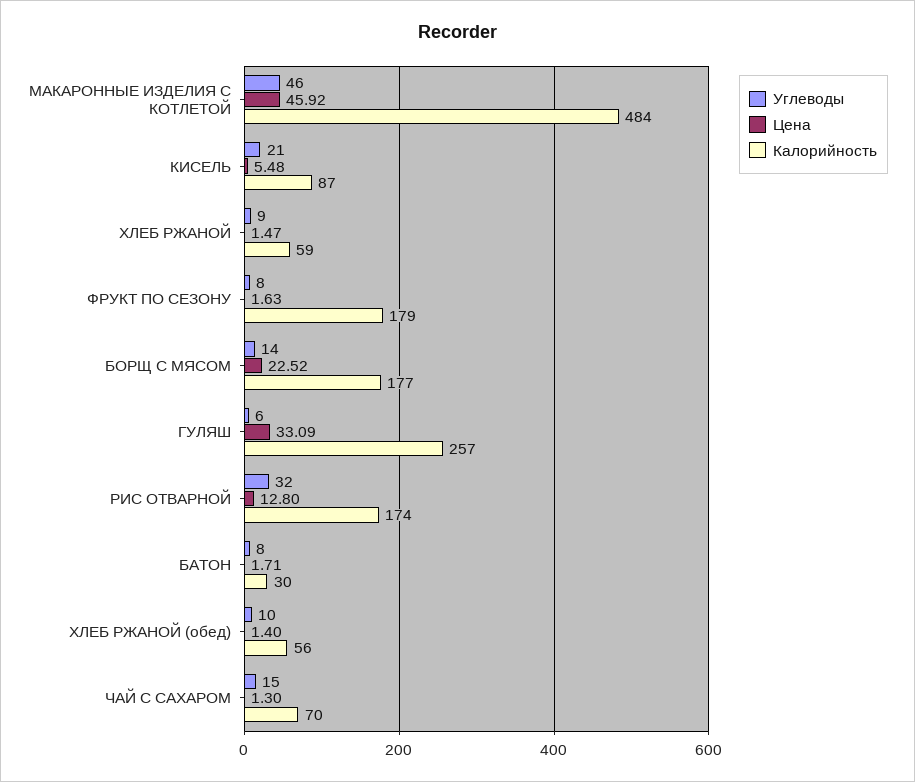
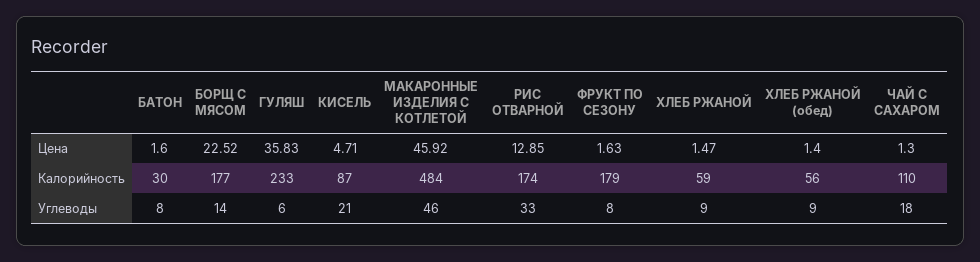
  {
    "Углеводы": {
      "МАКАРОННЫЕ ИЗДЕЛИЯ С КОТЛЕТОЙ": 46,
      "КИСЕЛЬ": 21,
      "ХЛЕБ РЖАНОЙ": 9,
      "ФРУКТ ПО СЕЗОНУ": 8,
      "БОРЩ С МЯСОМ": 14,
      "ГУЛЯШ": 6,
-     "РИС ОТВАРНОЙ": 32,
+     "РИС ОТВАРНОЙ": 33,
      "БАТОН": 8,
-     "ХЛЕБ РЖАНОЙ (обед)": 10,
+     "ХЛЕБ РЖАНОЙ (обед)": 9,
-     "ЧАЙ С САХАРОМ": 15
+     "ЧАЙ С САХАРОМ": 18
    },
    "Цена": {
      "МАКАРОННЫЕ ИЗДЕЛИЯ С КОТЛЕТОЙ": 45.92,
-     "КИСЕЛЬ": 5.48,
+     "КИСЕЛЬ": 4.71,
      "ХЛЕБ РЖАНОЙ": 1.47,
      "ФРУКТ ПО СЕЗОНУ": 1.63,
      "БОРЩ С МЯСОМ": 22.52,
-     "ГУЛЯШ": 33.09,
+     "ГУЛЯШ": 35.83,
-     "РИС ОТВАРНОЙ": 12.8,
+     "РИС ОТВАРНОЙ": 12.85,
-     "БАТОН": 1.71,
+     "БАТОН": 1.6,
      "ХЛЕБ РЖАНОЙ (обед)": 1.4,
      "ЧАЙ С САХАРОМ": 1.3
    },
    "Калорийность": {
      "МАКАРОННЫЕ ИЗДЕЛИЯ С КОТЛЕТОЙ": 484,
      "КИСЕЛЬ": 87,
      "ХЛЕБ РЖАНОЙ": 59,
      "ФРУКТ ПО СЕЗОНУ": 179,
      "БОРЩ С МЯСОМ": 177,
-     "ГУЛЯШ": 257,
+     "ГУЛЯШ": 233,
      "РИС ОТВАРНОЙ": 174,
      "БАТОН": 30,
      "ХЛЕБ РЖАНОЙ (обед)": 56,
-     "ЧАЙ С САХАРОМ": 70
+     "ЧАЙ С САХАРОМ": 110
    }
  }

